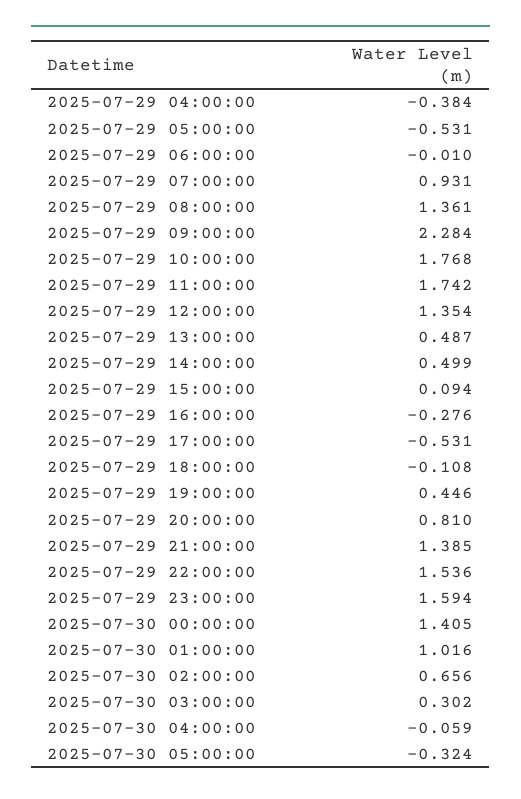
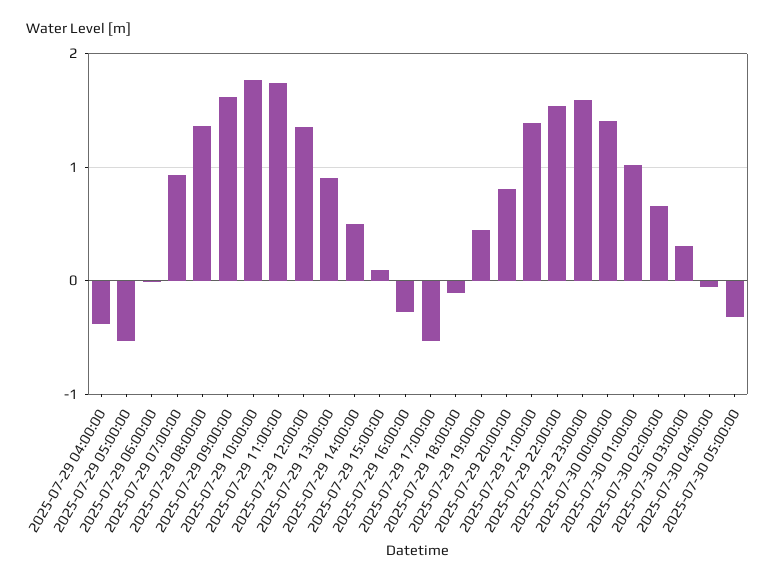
  {
    "2025-07-29 04:00:00": -0.384,
    "2025-07-29 05:00:00": -0.531,
    "2025-07-29 06:00:00": -0.01,
    "2025-07-29 07:00:00": 0.931,
    "2025-07-29 08:00:00": 1.361,
-   "2025-07-29 09:00:00": 2.284,
+   "2025-07-29 09:00:00": 1.6,
    "2025-07-29 10:00:00": 1.768,
    "2025-07-29 11:00:00": 1.742,
    "2025-07-29 12:00:00": 1.354,
-   "2025-07-29 13:00:00": 0.487,
+   "2025-07-29 13:00:00": 0.9,
    "2025-07-29 14:00:00": 0.499,
    "2025-07-29 15:00:00": 0.094,
    "2025-07-29 16:00:00": -0.276,
    "2025-07-29 17:00:00": -0.531,
    "2025-07-29 18:00:00": -0.108,
    "2025-07-29 19:00:00": 0.446,
    "2025-07-29 20:00:00": 0.81,
    "2025-07-29 21:00:00": 1.385,
    "2025-07-29 22:00:00": 1.536,
    "2025-07-29 23:00:00": 1.594,
    "2025-07-30 00:00:00": 1.405,
    "2025-07-30 01:00:00": 1.016,
    "2025-07-30 02:00:00": 0.656,
    "2025-07-30 03:00:00": 0.302,
    "2025-07-30 04:00:00": -0.059,
    "2025-07-30 05:00:00": -0.324
  }

